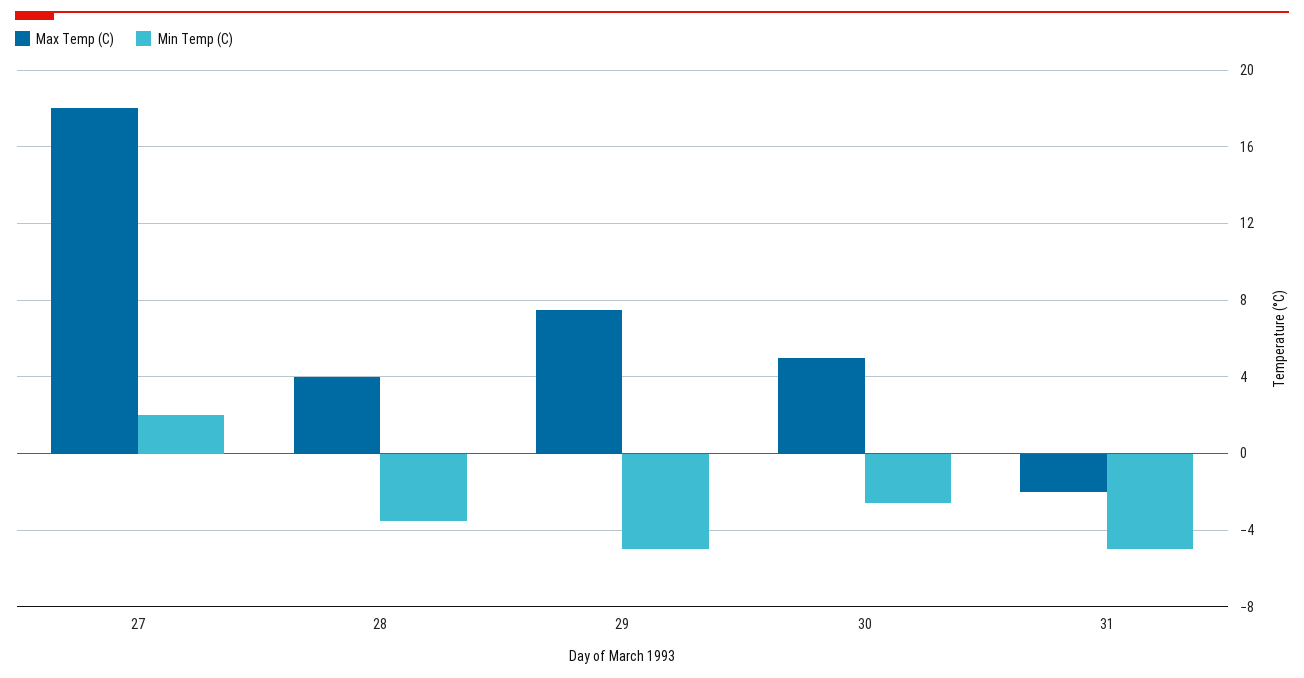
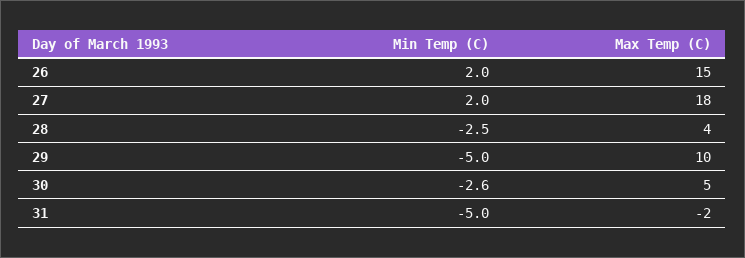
  {
    "Max Temp (C)": {
      "27": 18,
      "28": 4,
-     "29": 7.5,
+     "29": 10,
      "30": 5,
-     "31": -2
+     "31": -2,
+     "26": 15
    },
    "Min Temp (C)": {
      "27": 2,
-     "28": -3.5,
+     "28": -2.5,
      "29": -5,
      "30": -2.6,
-     "31": -5
+     "31": -5,
+     "26": 2
    }
  }

